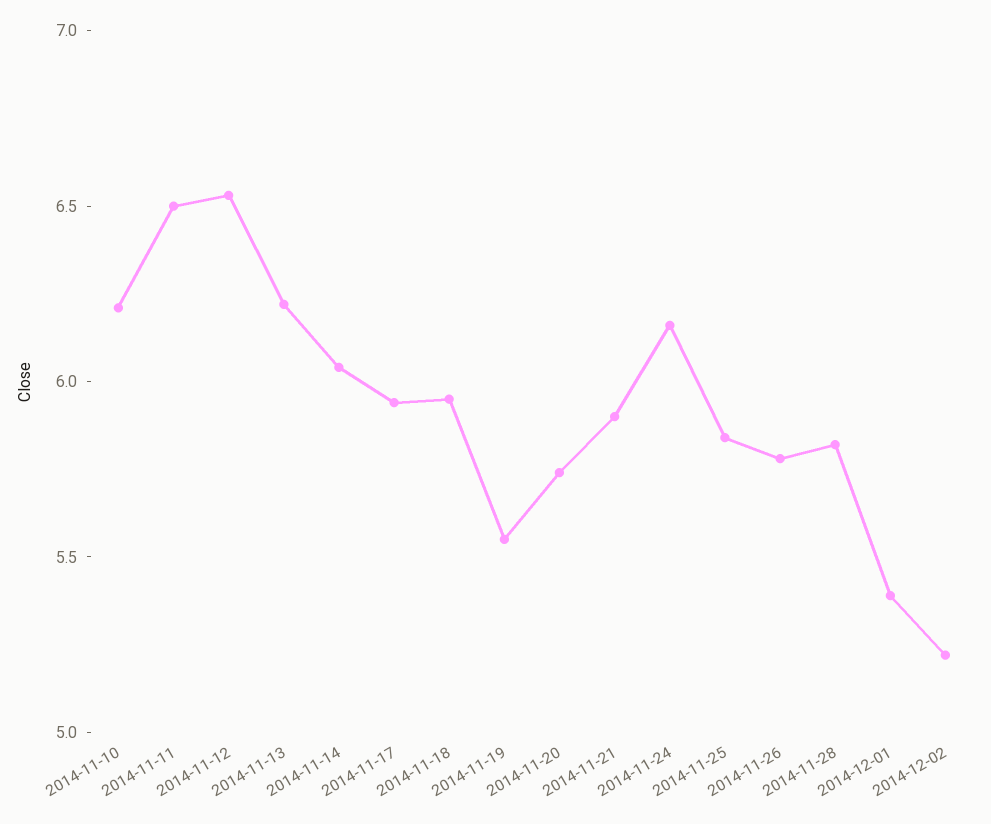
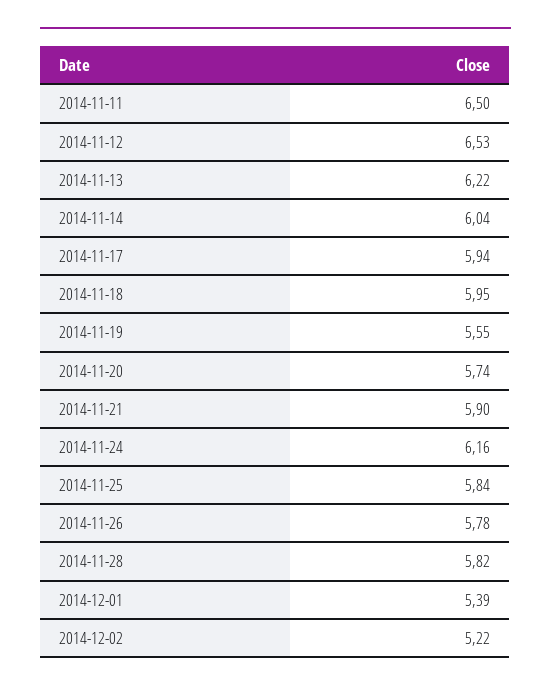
  {
-   "2014-11-10": 6.2,
    "2014-11-11": 6.5,
    "2014-11-12": 6.53,
    "2014-11-13": 6.22,
    "2014-11-14": 6.04,
    "2014-11-17": 5.94,
    "2014-11-18": 5.95,
    "2014-11-19": 5.55,
    "2014-11-20": 5.74,
    "2014-11-21": 5.9,
    "2014-11-24": 6.16,
    "2014-11-25": 5.84,
    "2014-11-26": 5.78,
    "2014-11-28": 5.82,
    "2014-12-01": 5.39,
    "2014-12-02": 5.22
  }

